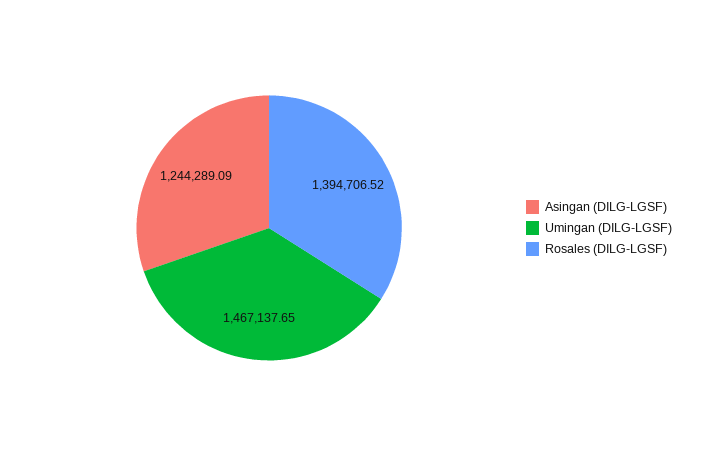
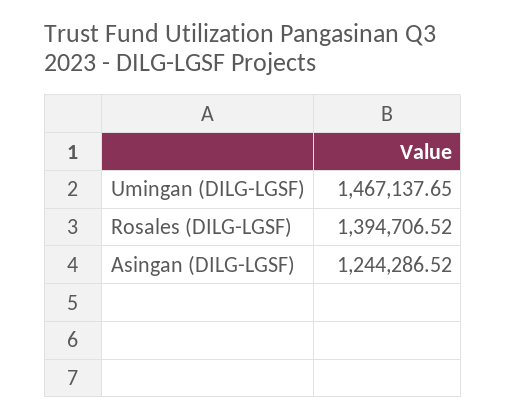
  {
-   "Asingan (DILG-LGSF)": 1244289.09,
+   "Asingan (DILG-LGSF)": 1244286.52,
    "Umingan (DILG-LGSF)": 1467137.65,
    "Rosales (DILG-LGSF)": 1394706.52
  }

